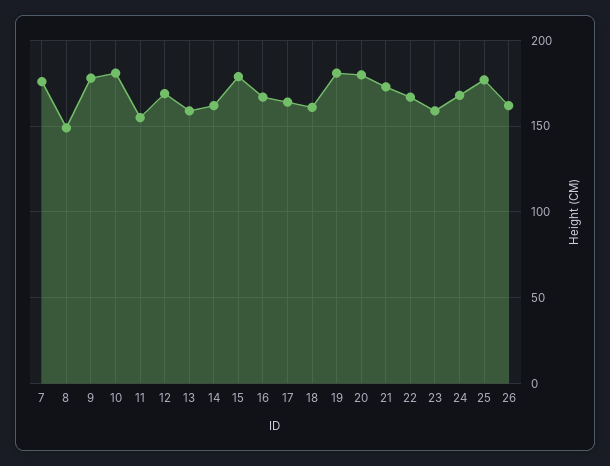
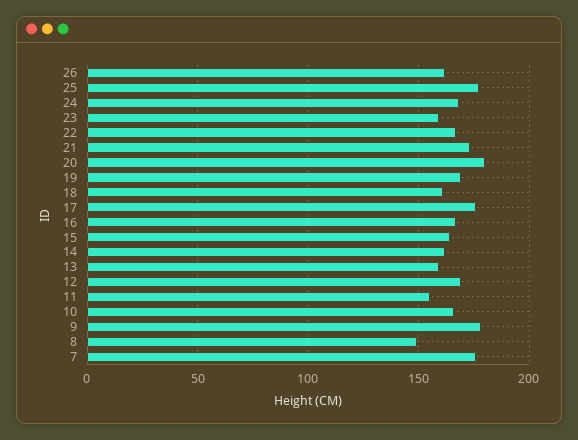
  {
    "7": 175,
    "8": 150,
    "9": 180,
-   "10": 180,
+   "10": 165,
    "11": 155,
    "12": 170,
    "13": 160,
    "14": 160,
-   "15": 180,
+   "15": 165,
    "16": 165,
-   "17": 165,
+   "17": 175,
    "18": 160,
-   "19": 180,
+   "19": 170,
    "20": 180,
    "21": 175,
    "22": 165,
    "23": 160,
    "24": 170,
    "25": 175,
    "26": 160
  }

